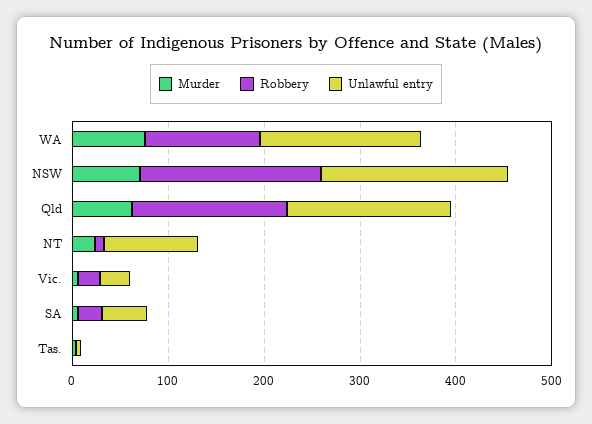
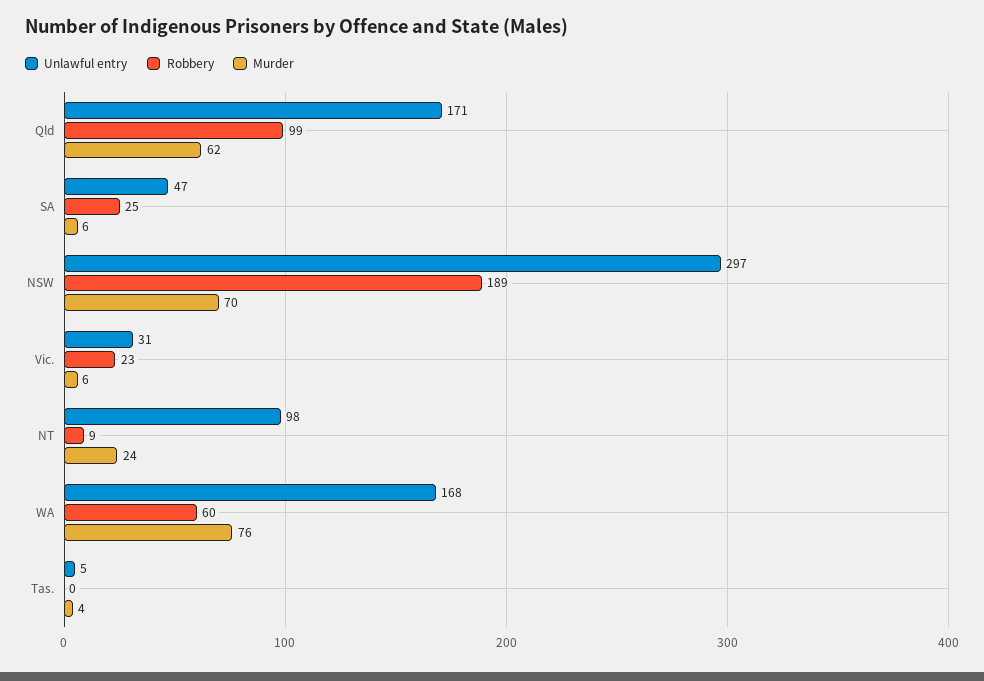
  {
    "Murder": {
      "WA": 76,
      "NSW": 70,
      "Qld": 62,
      "NT": 24,
      "Vic.": 6,
      "SA": 6,
      "Tas.": 4
    },
    "Robbery": {
-     "WA": 120,
+     "WA": 60,
      "NSW": 189,
-     "Qld": 160,
+     "Qld": 99,
      "NT": 9,
      "Vic.": 23,
      "SA": 25,
      "Tas.": 0
    },
    "Unlawful entry": {
      "WA": 168,
-     "NSW": 200,
+     "NSW": 297,
      "Qld": 171,
      "NT": 98,
      "Vic.": 31,
      "SA": 47,
      "Tas.": 5
    }
  }

